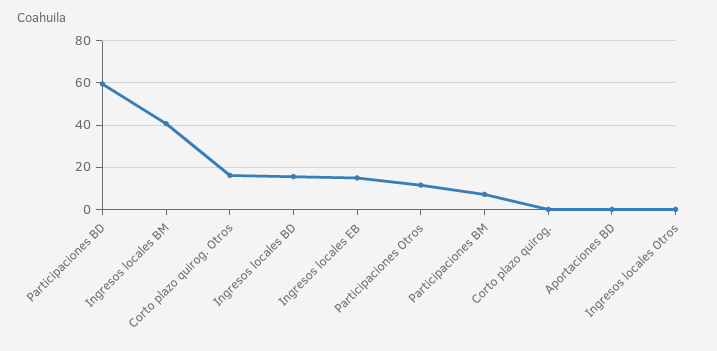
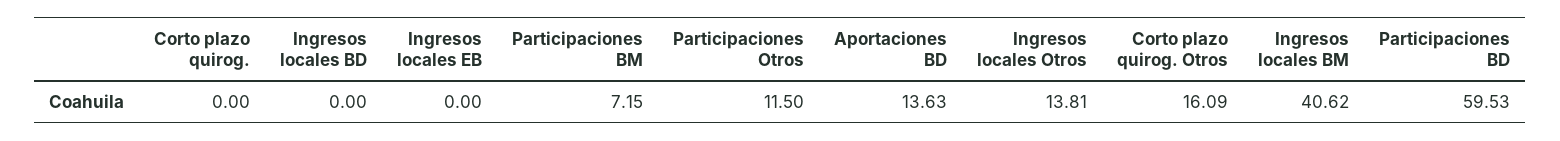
  {
    "Participaciones BD": 59.53,
    "Ingresos locales BM": 40.62,
    "Corto plazo quirog. Otros": 16.09,
-   "Ingresos locales BD": 15,
+   "Ingresos locales BD": 0,
-   "Ingresos locales EB": 15,
+   "Ingresos locales EB": 0,
    "Participaciones Otros": 11.5,
    "Participaciones BM": 7.15,
    "Corto plazo quirog.": 0,
-   "Aportaciones BD": 0,
+   "Aportaciones BD": 13.63,
-   "Ingresos locales Otros": 0
+   "Ingresos locales Otros": 13.81
  }

